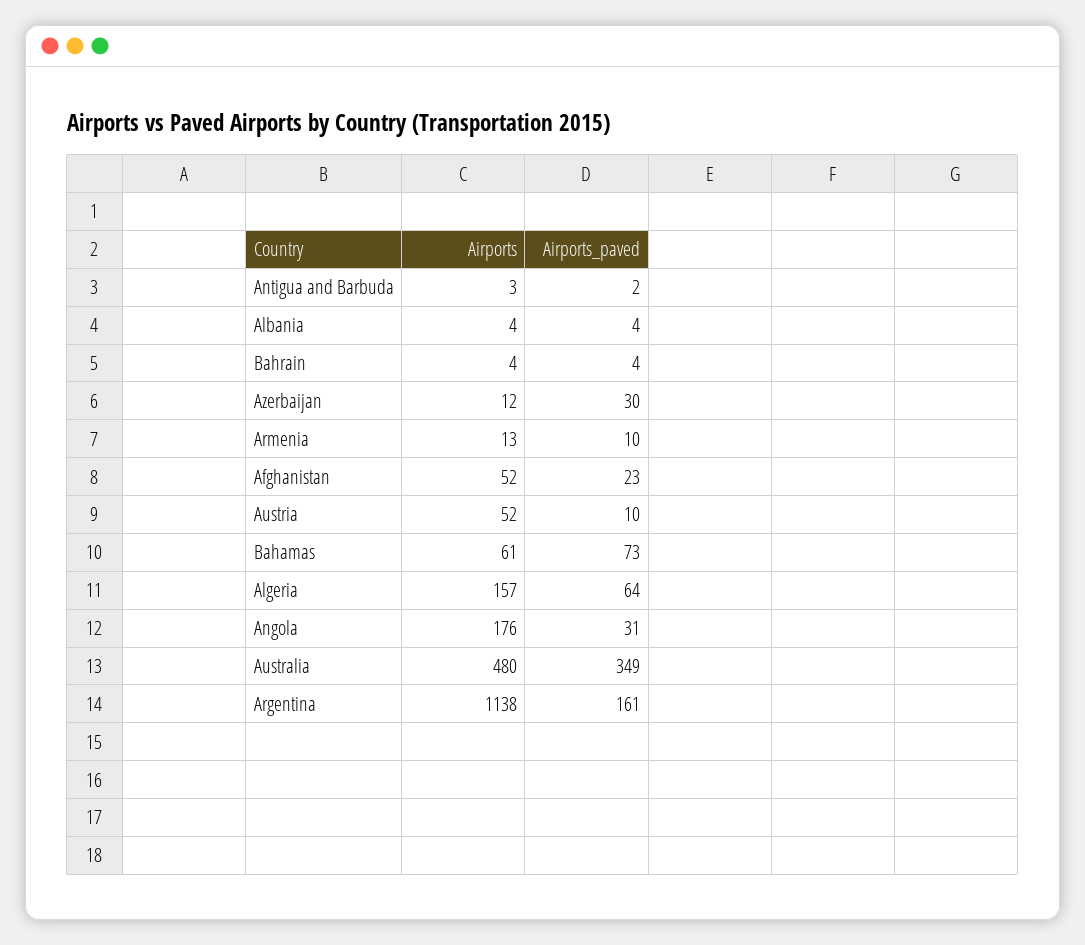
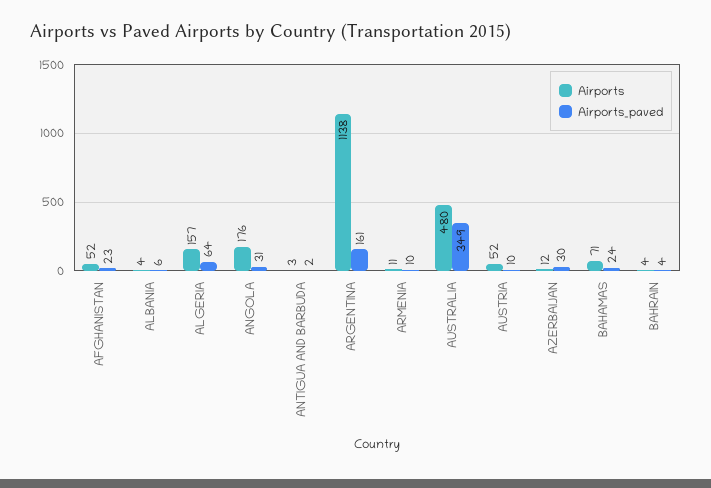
  {
    "Airports": {
      "Antigua and Barbuda": 3,
      "Albania": 4,
      "Bahrain": 4,
      "Azerbaijan": 12,
-     "Armenia": 13,
+     "Armenia": 11,
      "Afghanistan": 52,
      "Austria": 52,
-     "Bahamas": 61,
+     "Bahamas": 71,
      "Algeria": 157,
      "Angola": 176,
      "Australia": 480,
      "Argentina": 1138
    },
    "Airports_paved": {
      "Antigua and Barbuda": 2,
-     "Albania": 4,
+     "Albania": 6,
      "Bahrain": 4,
      "Azerbaijan": 30,
      "Armenia": 10,
      "Afghanistan": 23,
      "Austria": 10,
-     "Bahamas": 73,
+     "Bahamas": 24,
      "Algeria": 64,
      "Angola": 31,
      "Australia": 349,
      "Argentina": 161
    }
  }

